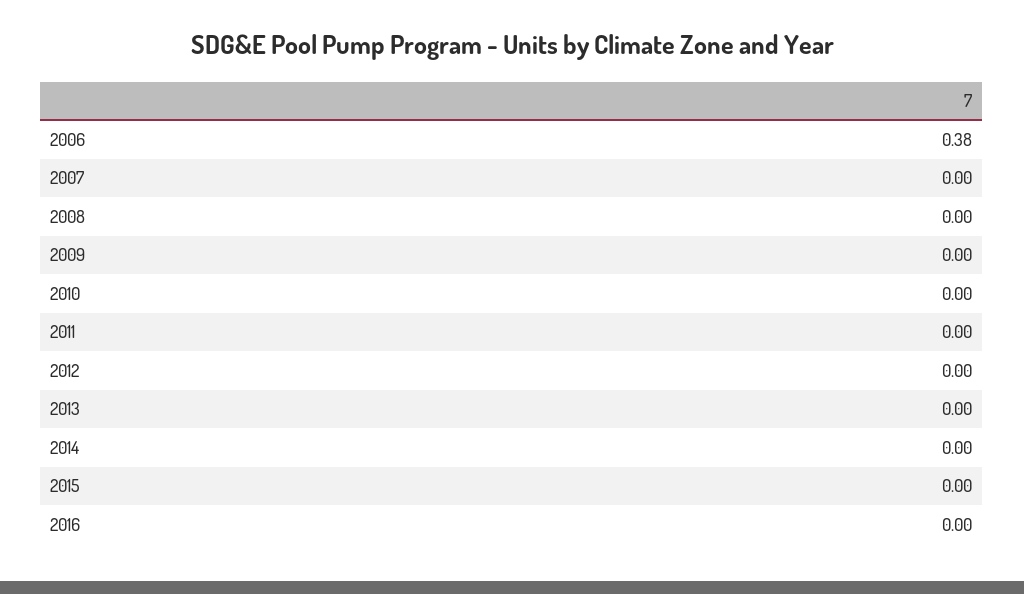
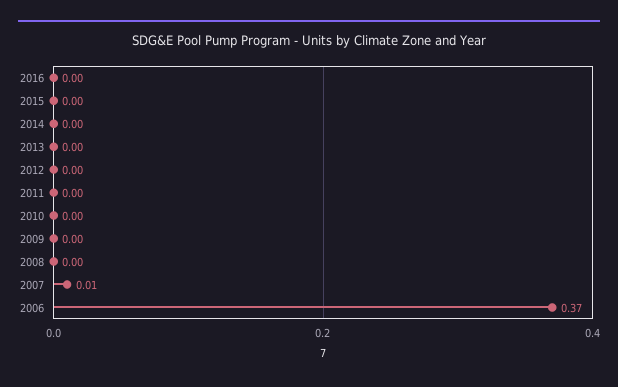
  {
-   "2006": 0.38,
+   "2006": 0.37,
-   "2007": 0,
+   "2007": 0.01,
    "2008": 0,
    "2009": 0,
    "2010": 0,
    "2011": 0,
    "2012": 0,
    "2013": 0,
    "2014": 0,
    "2015": 0,
    "2016": 0
  }

